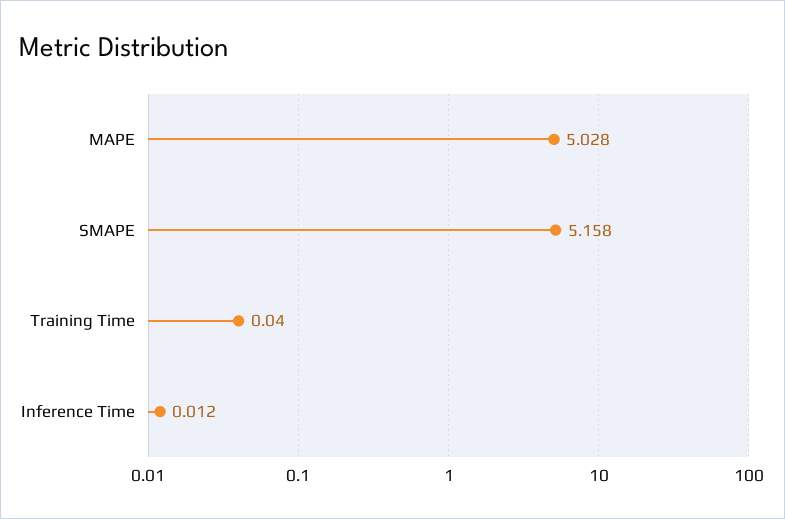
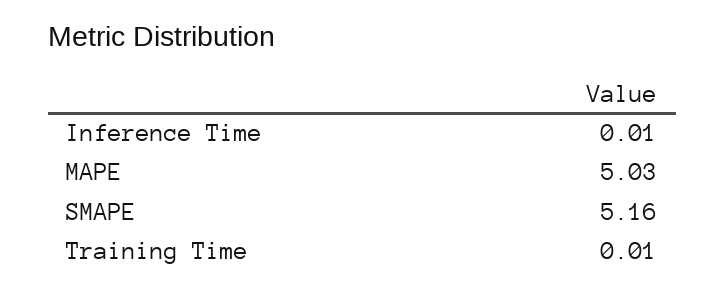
  {
    "MAPE": 5.028,
    "SMAPE": 5.158,
-   "Training Time": 0.04,
+   "Training Time": 0.01,
    "Inference Time": 0.012
  }

